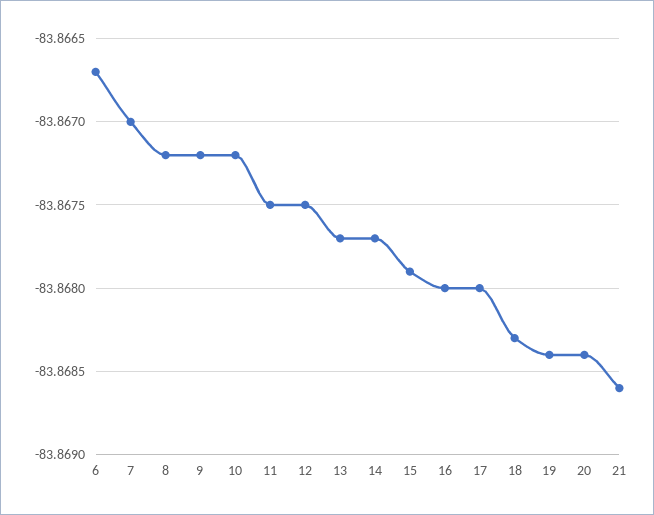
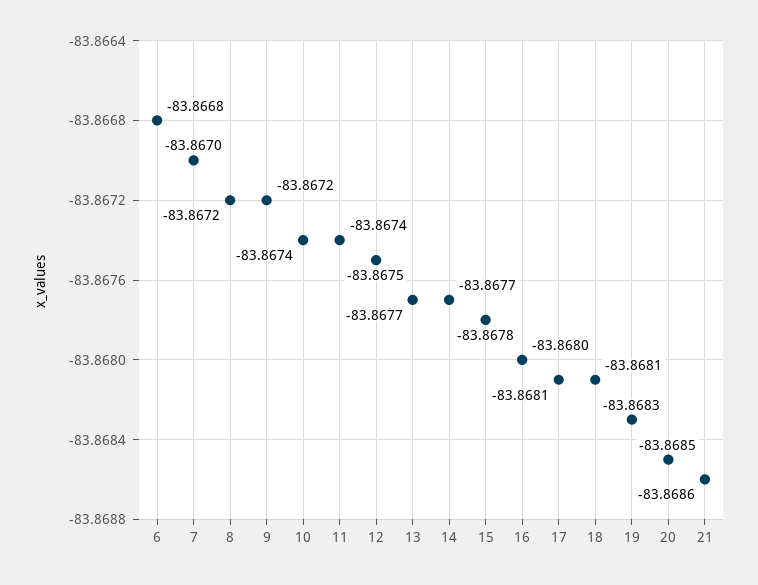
  {
-   "6": -83.8667,
+   "6": -83.8668,
    "7": -83.867,
    "8": -83.8672,
    "9": -83.8672,
-   "10": -83.8672,
+   "10": -83.8674,
-   "11": -83.8675,
+   "11": -83.8674,
    "12": -83.8675,
    "13": -83.8677,
    "14": -83.8677,
-   "15": -83.8679,
+   "15": -83.8678,
    "16": -83.868,
-   "17": -83.868,
+   "17": -83.8681,
-   "18": -83.8683,
+   "18": -83.8681,
-   "19": -83.8684,
+   "19": -83.8683,
-   "20": -83.8684,
+   "20": -83.8685,
    "21": -83.8686
  }

